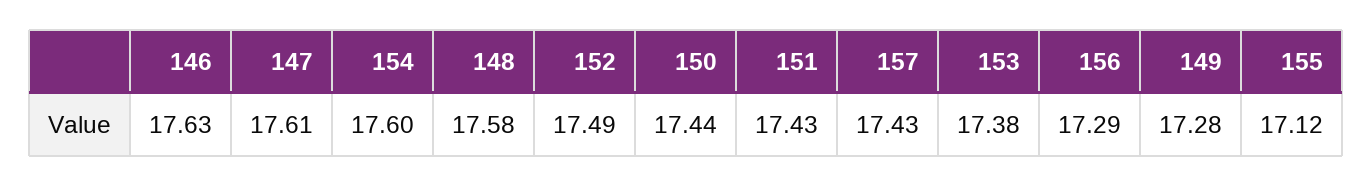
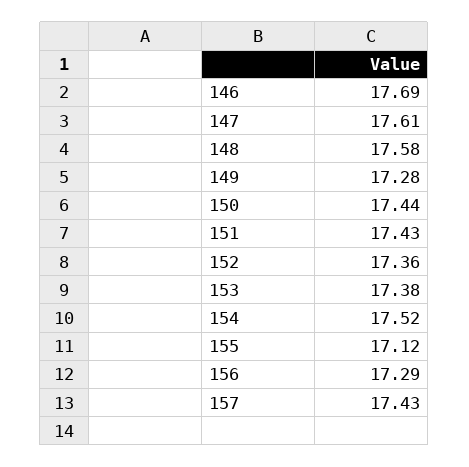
  {
-   "146": 17.63,
+   "146": 17.69,
    "147": 17.61,
-   "154": 17.6,
+   "154": 17.52,
    "148": 17.58,
-   "152": 17.49,
+   "152": 17.36,
    "150": 17.44,
    "151": 17.43,
    "157": 17.43,
    "153": 17.38,
    "156": 17.29,
    "149": 17.28,
    "155": 17.12
  }

